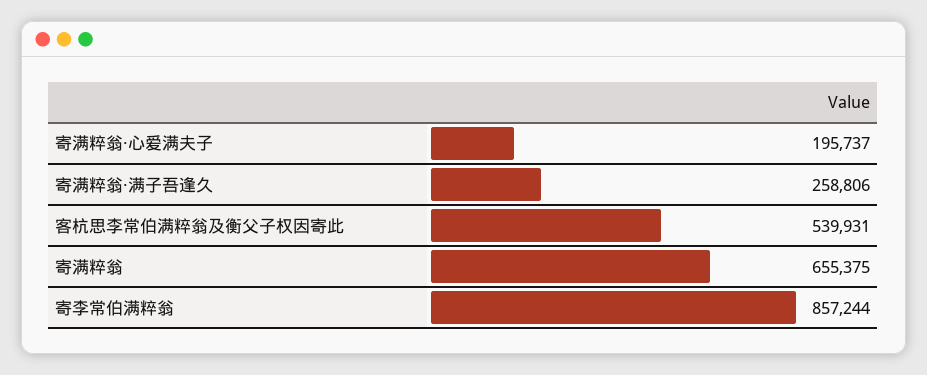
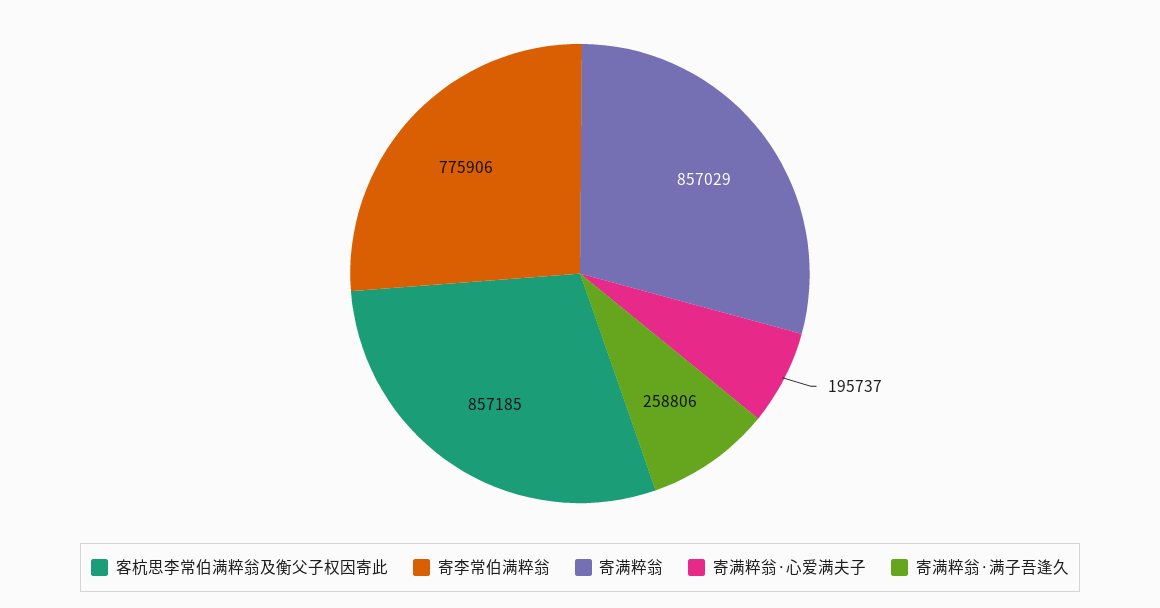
  {
    "寄满粹翁·心爱满夫子": 195737,
    "寄满粹翁·满子吾逢久": 258806,
-   "客杭思李常伯满粹翁及衡父子权因寄此": 539931,
+   "客杭思李常伯满粹翁及衡父子权因寄此": 857185,
-   "寄满粹翁": 655375,
+   "寄满粹翁": 857029,
-   "寄李常伯满粹翁": 857244
+   "寄李常伯满粹翁": 775906
  }

